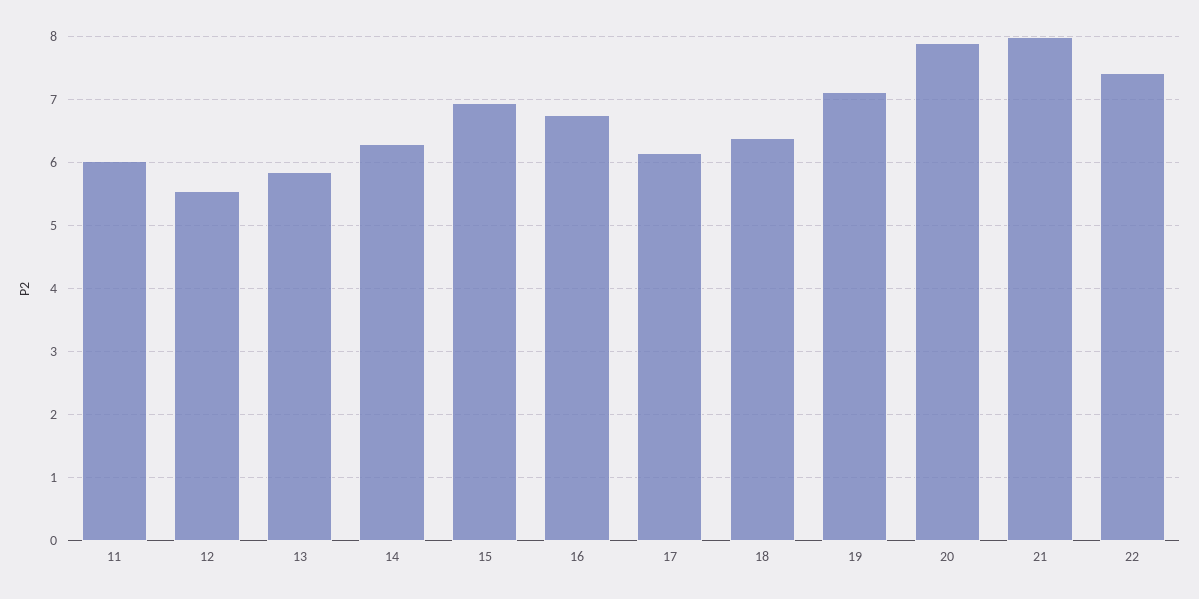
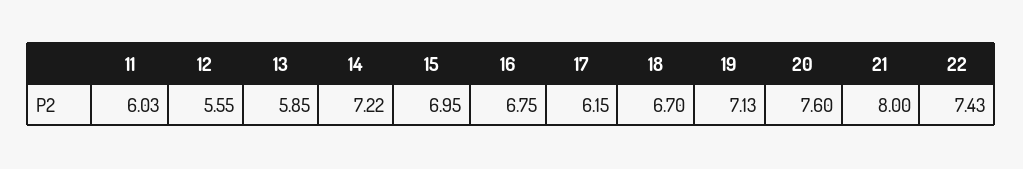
  {
    "11": 6.03,
    "12": 5.55,
    "13": 5.85,
-   "14": 6.3,
+   "14": 7.22,
    "15": 6.95,
    "16": 6.75,
    "17": 6.15,
-   "18": 6.4,
+   "18": 6.7,
    "19": 7.13,
-   "20": 7.9,
+   "20": 7.6,
    "21": 8,
    "22": 7.43
  }

